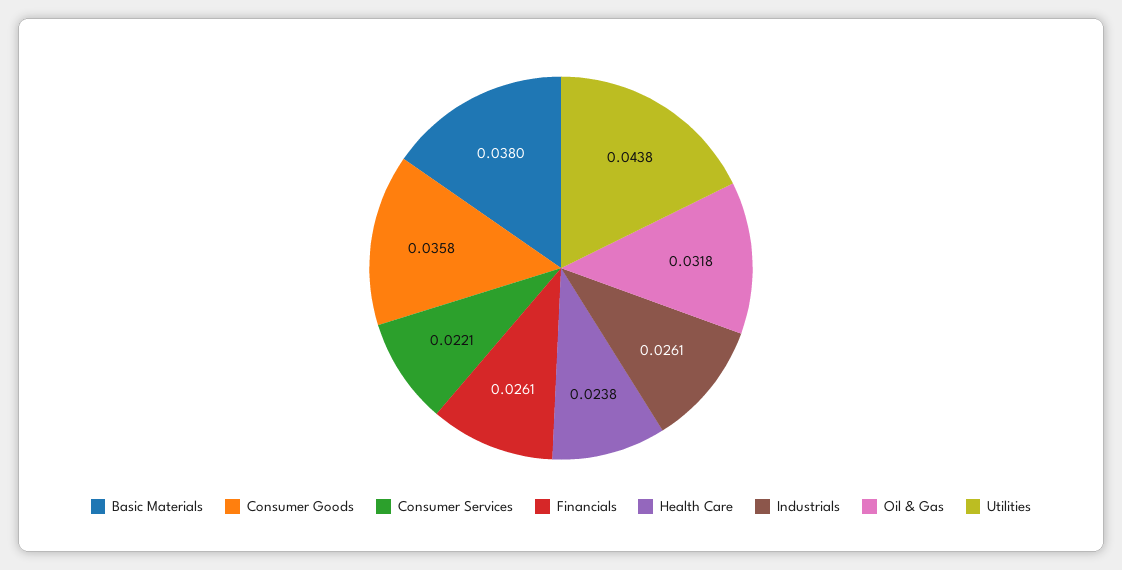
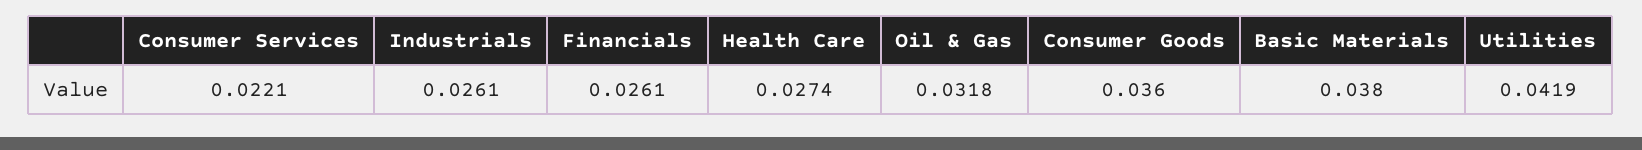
  {
    "Basic Materials": 0.038,
-   "Consumer Goods": 0.0358,
+   "Consumer Goods": 0.036,
    "Consumer Services": 0.0221,
    "Financials": 0.0261,
-   "Health Care": 0.0238,
+   "Health Care": 0.0274,
    "Industrials": 0.0261,
    "Oil & Gas": 0.0318,
-   "Utilities": 0.0438
+   "Utilities": 0.0419
  }

